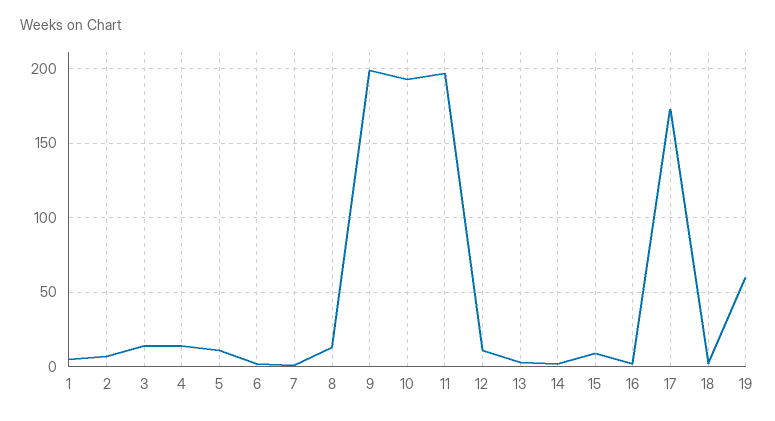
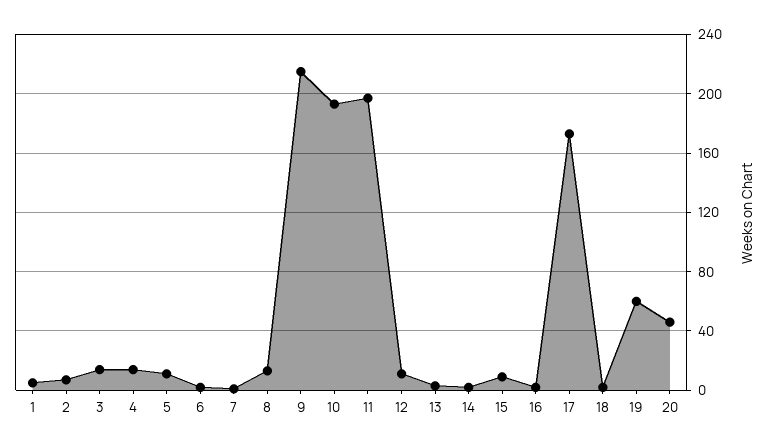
  {
    "1": 5,
    "2": 5,
    "3": 15,
    "4": 15,
    "5": 10,
    "6": 0,
    "7": 0,
    "8": 15,
-   "9": 200,
+   "9": 215,
    "10": 195,
    "11": 195,
    "12": 10,
    "13": 5,
    "14": 0,
    "15": 10,
    "16": 0,
    "17": 175,
    "18": 0,
-   "19": 60
+   "19": 60,
+   "20": 45
  }

